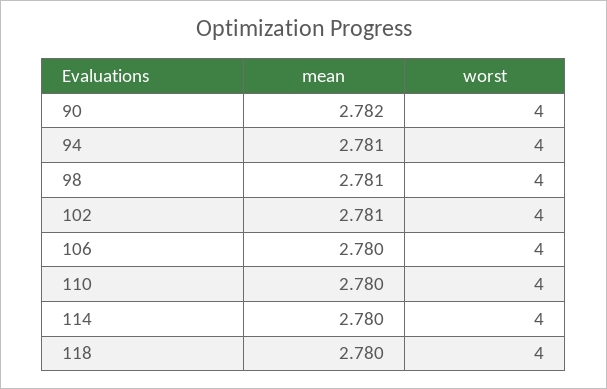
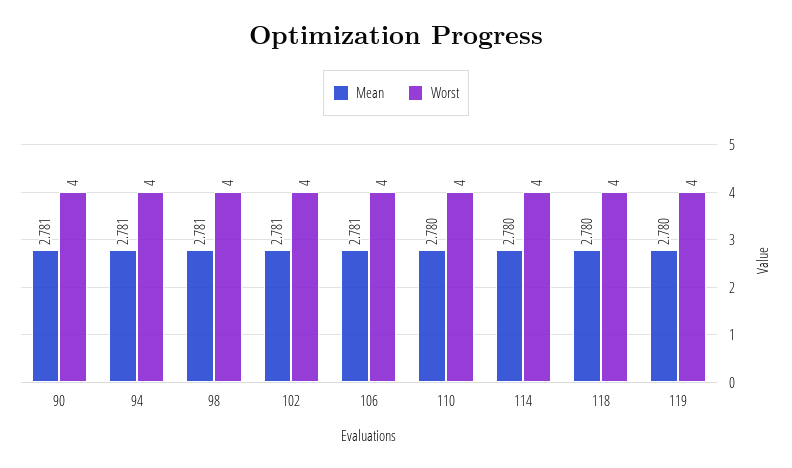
  {
    "mean": {
-     "90": 2.782,
+     "90": 2.781,
      "94": 2.781,
      "98": 2.781,
      "102": 2.781,
-     "106": 2.78,
+     "106": 2.781,
      "110": 2.78,
      "114": 2.78,
-     "118": 2.78
+     "118": 2.78,
+     "119": 2.78
    },
    "worst": {
      "90": 4,
      "94": 4,
      "98": 4,
      "102": 4,
      "106": 4,
      "110": 4,
      "114": 4,
-     "118": 4
+     "118": 4,
+     "119": 4
    }
  }

